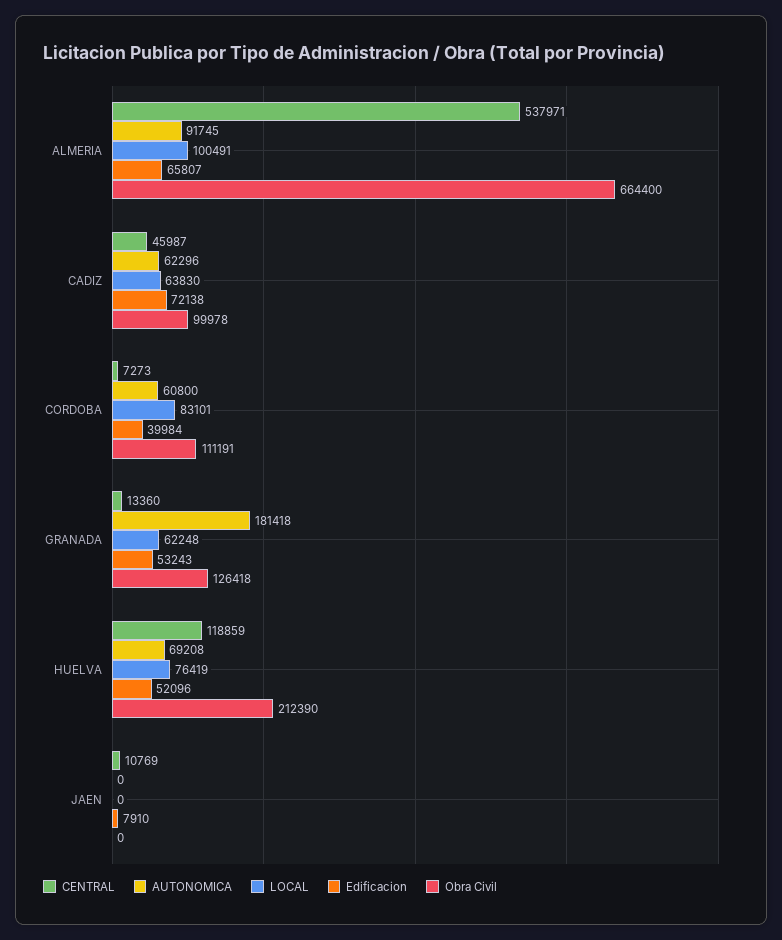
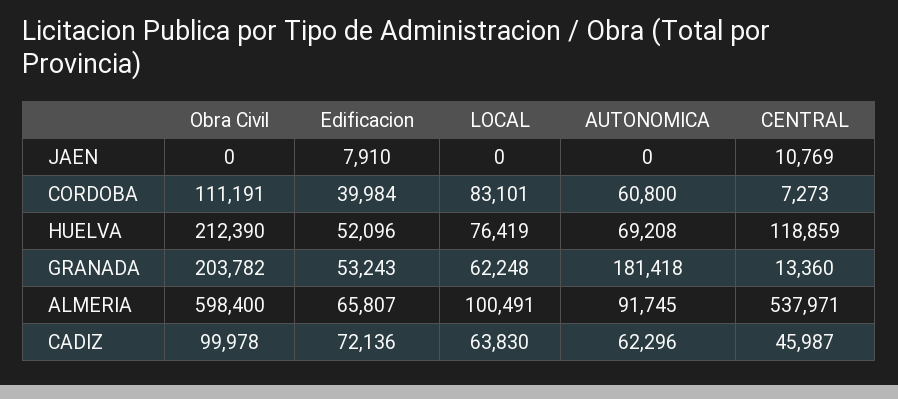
  {
    "CENTRAL": {
      "ALMERIA": 537971,
      "CADIZ": 45987,
      "CORDOBA": 7273,
      "GRANADA": 13360,
      "HUELVA": 118859,
      "JAEN": 10769
    },
    "AUTONOMICA": {
      "ALMERIA": 91745,
      "CADIZ": 62296,
      "CORDOBA": 60800,
      "GRANADA": 181418,
      "HUELVA": 69208,
      "JAEN": 0
    },
    "LOCAL": {
      "ALMERIA": 100491,
      "CADIZ": 63830,
      "CORDOBA": 83101,
      "GRANADA": 62248,
      "HUELVA": 76419,
      "JAEN": 0
    },
    "Edificacion": {
      "ALMERIA": 65807,
-     "CADIZ": 72138,
+     "CADIZ": 72136,
      "CORDOBA": 39984,
      "GRANADA": 53243,
      "HUELVA": 52096,
      "JAEN": 7910
    },
    "Obra Civil": {
-     "ALMERIA": 664400,
+     "ALMERIA": 598400,
      "CADIZ": 99978,
      "CORDOBA": 111191,
-     "GRANADA": 126418,
+     "GRANADA": 203782,
      "HUELVA": 212390,
      "JAEN": 0
    }
  }

